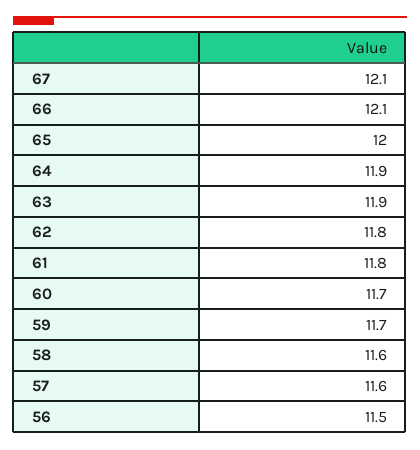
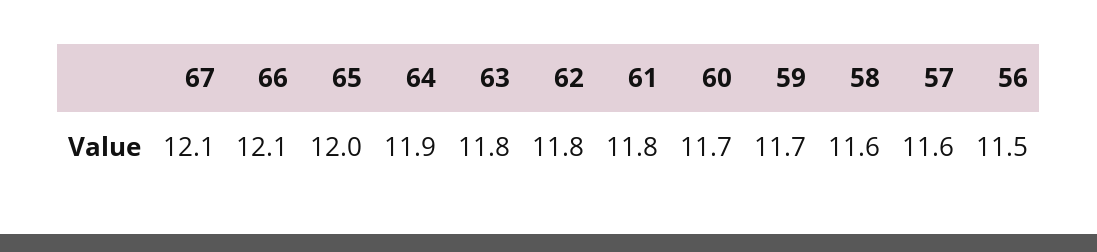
  {
    "67": 12.1,
    "66": 12.1,
    "65": 12,
    "64": 11.9,
-   "63": 11.9,
+   "63": 11.8,
    "62": 11.8,
    "61": 11.8,
    "60": 11.7,
    "59": 11.7,
    "58": 11.6,
    "57": 11.6,
    "56": 11.5
  }

